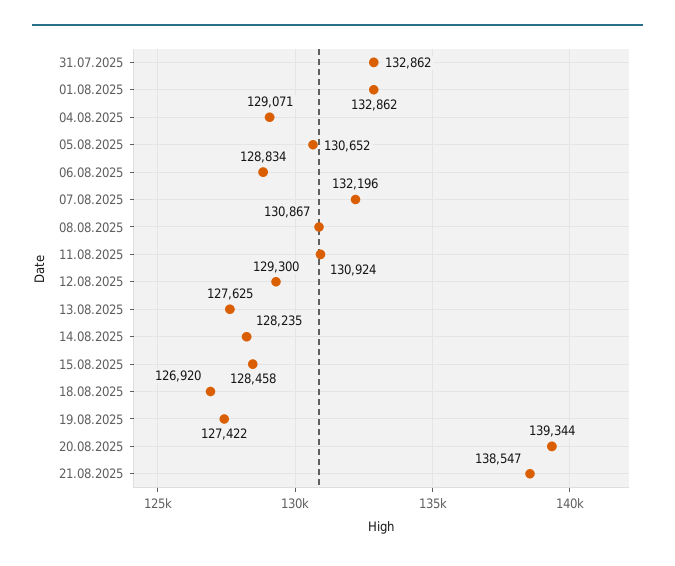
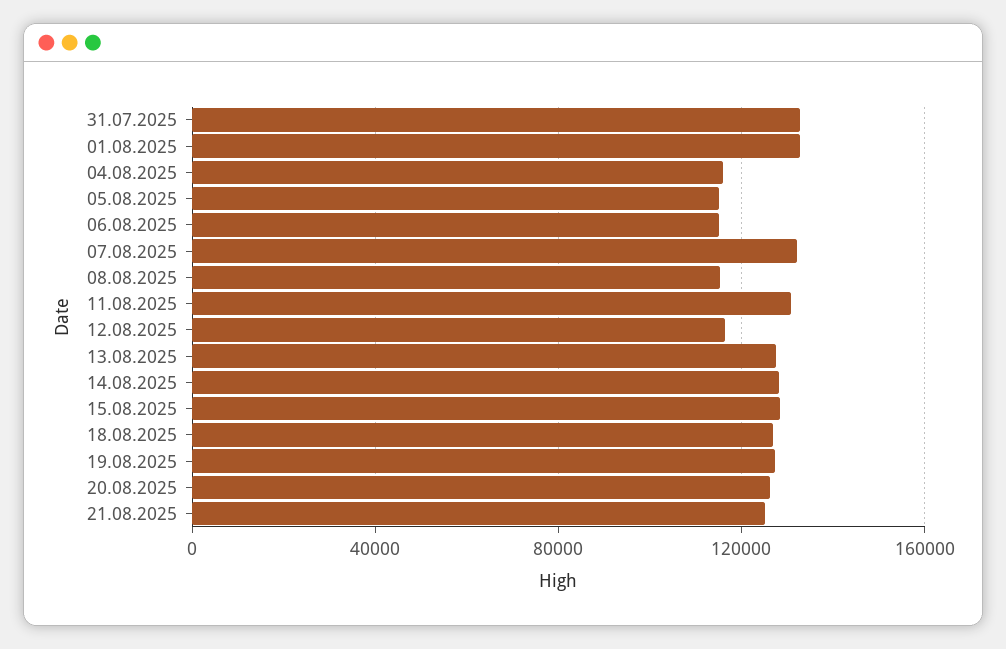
  {
    "31.07.2025": 132862,
    "01.08.2025": 132862,
-   "04.08.2025": 129071,
+   "04.08.2025": 115000,
-   "05.08.2025": 130652,
+   "05.08.2025": 115000,
-   "06.08.2025": 128834,
+   "06.08.2025": 115000,
    "07.08.2025": 132196,
-   "08.08.2025": 130867,
+   "08.08.2025": 115000,
    "11.08.2025": 130924,
-   "12.08.2025": 129300,
+   "12.08.2025": 115000,
    "13.08.2025": 127625,
    "14.08.2025": 128235,
    "15.08.2025": 128458,
    "18.08.2025": 126920,
    "19.08.2025": 127422,
-   "20.08.2025": 139344,
+   "20.08.2025": 125000,
-   "21.08.2025": 138547
+   "21.08.2025": 125000
  }

